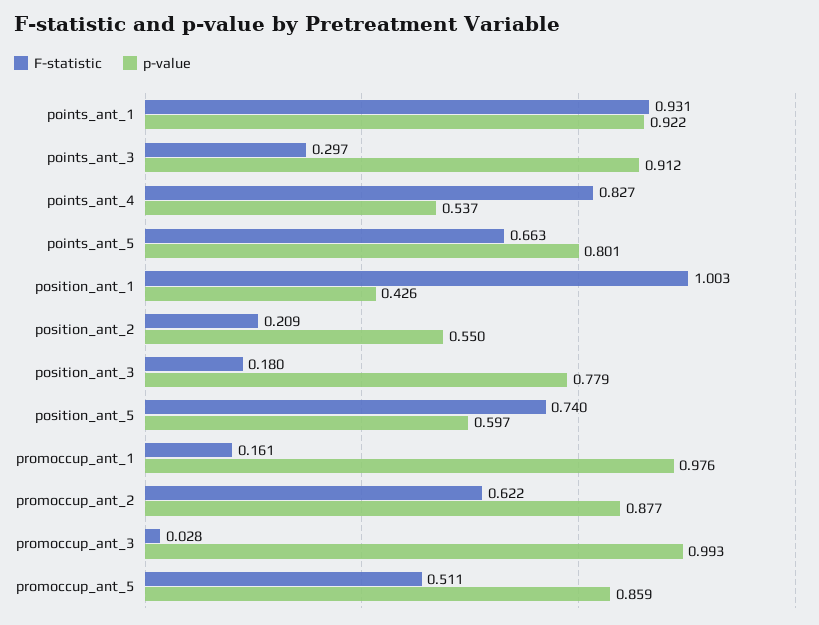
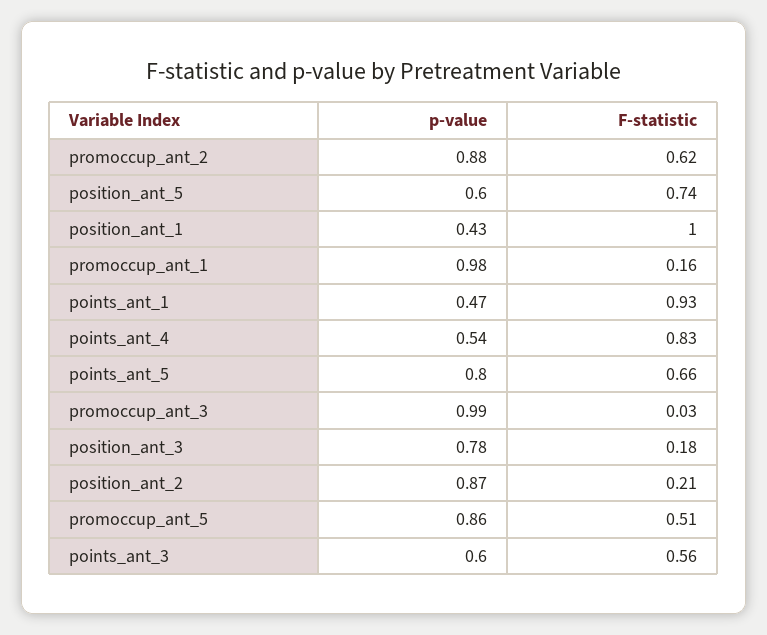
  {
    "F-statistic": {
      "points_ant_1": 0.931,
-     "points_ant_3": 0.297,
+     "points_ant_3": 0.56,
      "points_ant_4": 0.827,
      "points_ant_5": 0.663,
      "position_ant_1": 1.003,
      "position_ant_2": 0.209,
      "position_ant_3": 0.18,
      "position_ant_5": 0.74,
      "promoccup_ant_1": 0.161,
      "promoccup_ant_2": 0.622,
      "promoccup_ant_3": 0.028,
      "promoccup_ant_5": 0.511
    },
    "p-value": {
-     "points_ant_1": 0.922,
+     "points_ant_1": 0.47,
-     "points_ant_3": 0.912,
+     "points_ant_3": 0.6,
      "points_ant_4": 0.537,
      "points_ant_5": 0.801,
      "position_ant_1": 0.426,
-     "position_ant_2": 0.55,
+     "position_ant_2": 0.87,
      "position_ant_3": 0.779,
      "position_ant_5": 0.597,
      "promoccup_ant_1": 0.976,
      "promoccup_ant_2": 0.877,
      "promoccup_ant_3": 0.993,
      "promoccup_ant_5": 0.859
    }
  }

